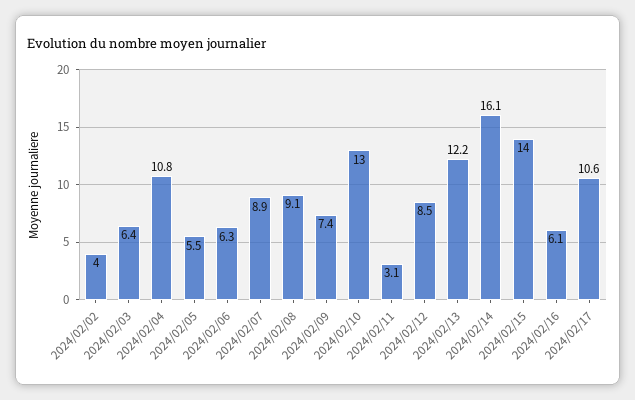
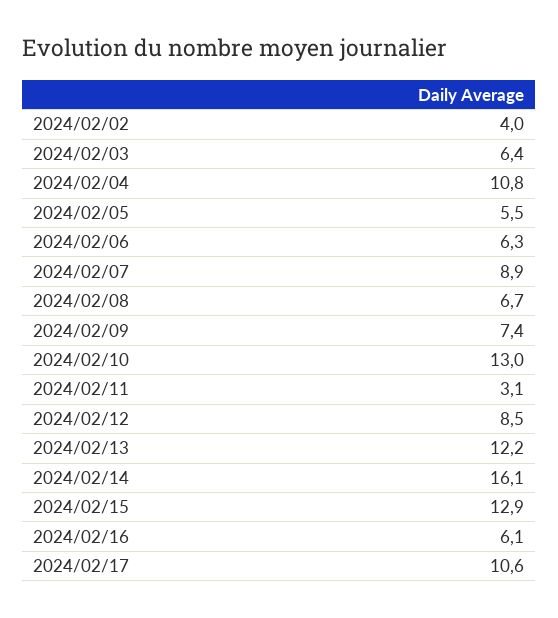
  {
    "2024/02/02": 4,
    "2024/02/03": 6.4,
    "2024/02/04": 10.8,
    "2024/02/05": 5.5,
    "2024/02/06": 6.3,
    "2024/02/07": 8.9,
-   "2024/02/08": 9.1,
+   "2024/02/08": 6.7,
    "2024/02/09": 7.4,
    "2024/02/10": 13,
    "2024/02/11": 3.1,
    "2024/02/12": 8.5,
    "2024/02/13": 12.2,
    "2024/02/14": 16.1,
-   "2024/02/15": 14,
+   "2024/02/15": 12.9,
    "2024/02/16": 6.1,
    "2024/02/17": 10.6
  }

